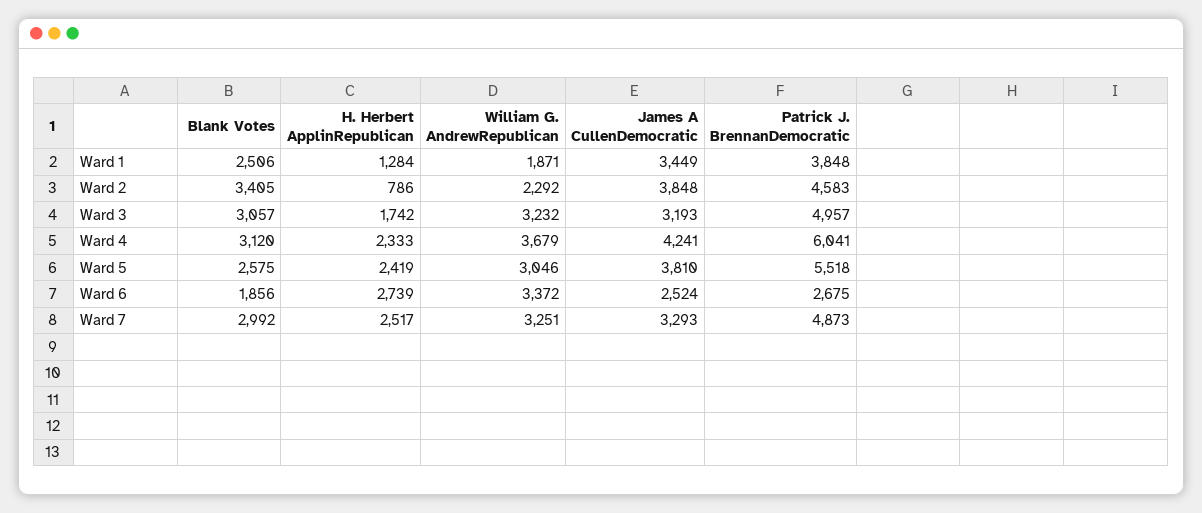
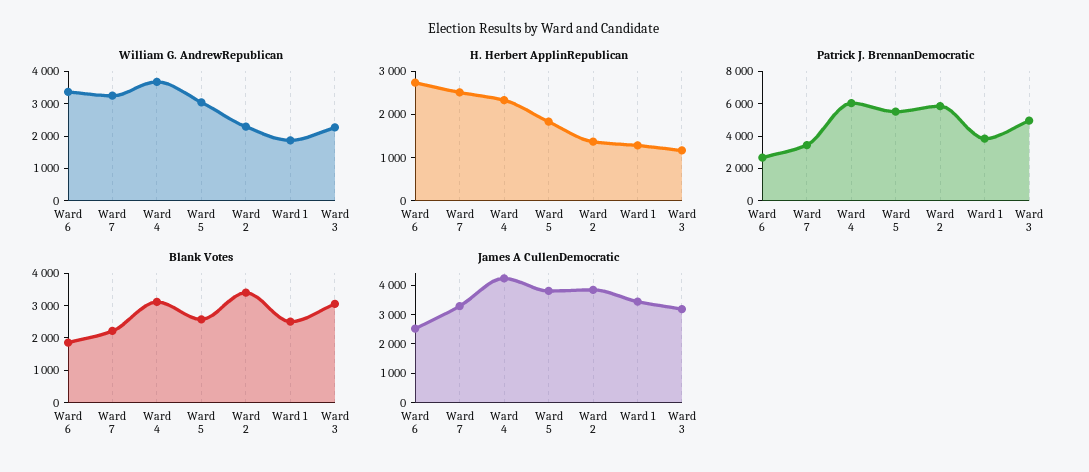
  {
    "Blank Votes": {
      "Ward 1": 2506,
      "Ward 2": 3405,
      "Ward 3": 3057,
      "Ward 4": 3120,
      "Ward 5": 2575,
      "Ward 6": 1856,
-     "Ward 7": 2992
+     "Ward 7": 2250
    },
    "H. Herbert ApplinRepublican": {
      "Ward 1": 1284,
-     "Ward 2": 786,
+     "Ward 2": 1400,
-     "Ward 3": 1742,
+     "Ward 3": 1200,
      "Ward 4": 2333,
-     "Ward 5": 2419,
+     "Ward 5": 1800,
      "Ward 6": 2739,
      "Ward 7": 2517
    },
    "William G. AndrewRepublican": {
      "Ward 1": 1871,
      "Ward 2": 2292,
-     "Ward 3": 3232,
+     "Ward 3": 2250,
      "Ward 4": 3679,
      "Ward 5": 3046,
      "Ward 6": 3372,
      "Ward 7": 3251
    },
    "James A CullenDemocratic": {
      "Ward 1": 3449,
      "Ward 2": 3848,
      "Ward 3": 3193,
      "Ward 4": 4241,
      "Ward 5": 3810,
      "Ward 6": 2524,
      "Ward 7": 3293
    },
    "Patrick J. BrennanDemocratic": {
      "Ward 1": 3848,
-     "Ward 2": 4583,
+     "Ward 2": 6000,
      "Ward 3": 4957,
      "Ward 4": 6041,
      "Ward 5": 5518,
      "Ward 6": 2675,
-     "Ward 7": 4873
+     "Ward 7": 3500
    }
  }

